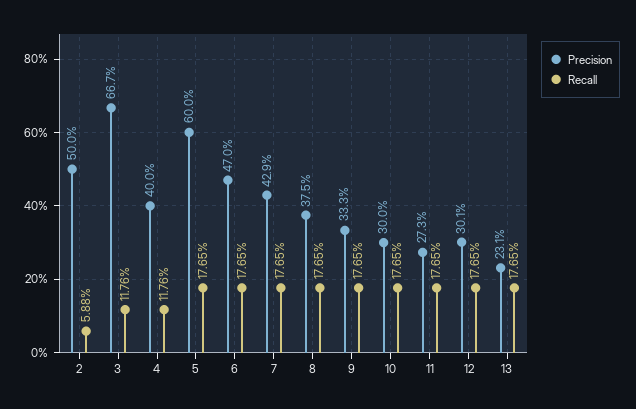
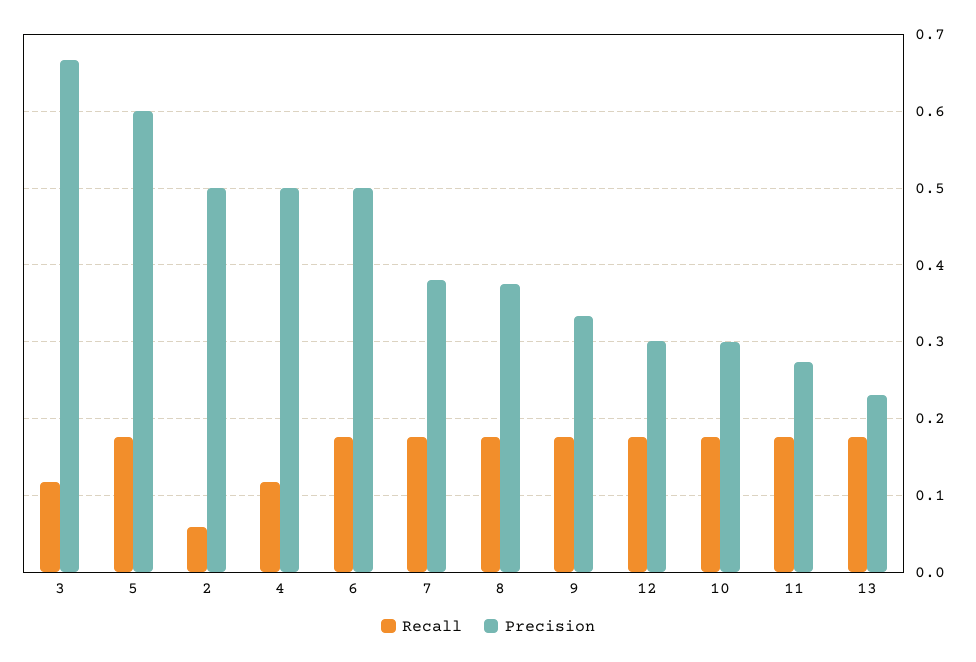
  {
    "Precision": {
      "2": 0.5,
      "3": 0.667,
-     "4": 0.4,
+     "4": 0.5,
      "5": 0.6,
-     "6": 0.47,
+     "6": 0.5,
-     "7": 0.429,
+     "7": 0.38,
      "8": 0.375,
      "9": 0.333,
      "10": 0.3,
      "11": 0.273,
      "12": 0.301,
      "13": 0.231
    },
    "Recall": {
      "2": 0.0588,
      "3": 0.1176,
      "4": 0.1176,
      "5": 0.1765,
      "6": 0.1765,
      "7": 0.1765,
      "8": 0.1765,
      "9": 0.1765,
      "10": 0.1765,
      "11": 0.1765,
      "12": 0.1765,
      "13": 0.1765
    }
  }

